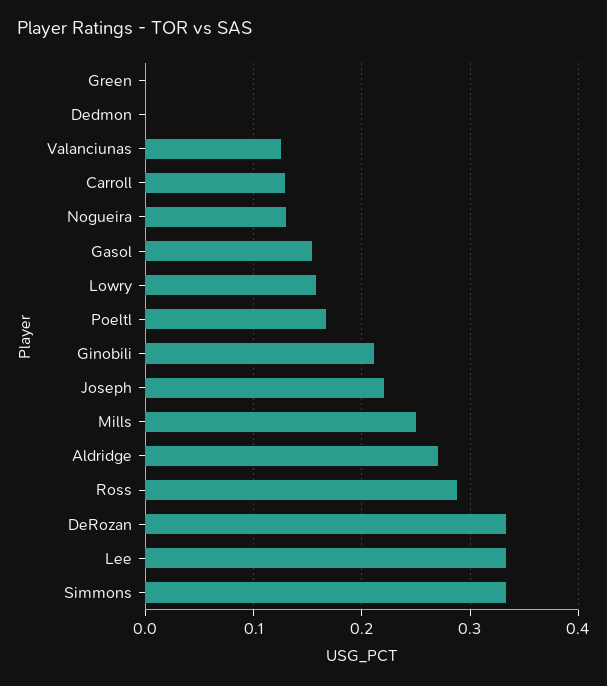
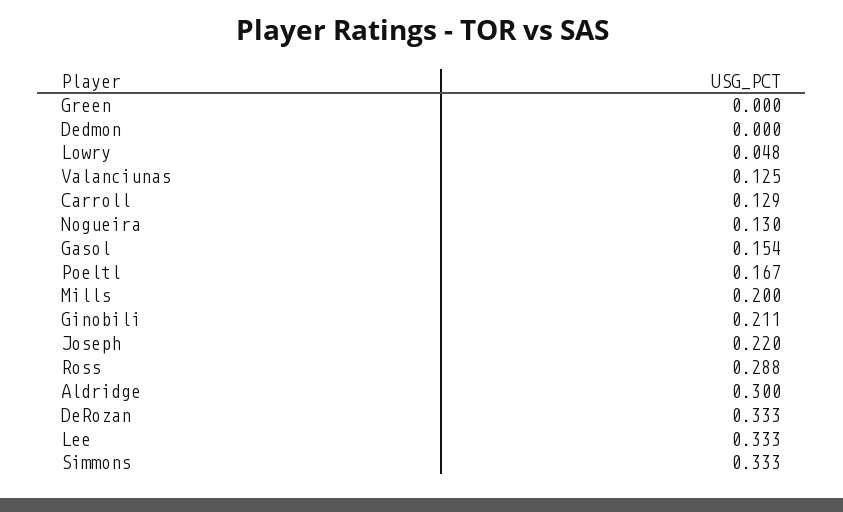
  {
    "Green": 0,
    "Dedmon": 0,
    "Valanciunas": 0.125,
    "Carroll": 0.129,
    "Nogueira": 0.13,
    "Gasol": 0.154,
-   "Lowry": 0.16,
+   "Lowry": 0.048,
    "Poeltl": 0.167,
    "Ginobili": 0.211,
    "Joseph": 0.22,
-   "Mills": 0.25,
+   "Mills": 0.2,
-   "Aldridge": 0.27,
+   "Aldridge": 0.3,
    "Ross": 0.288,
    "DeRozan": 0.333,
    "Lee": 0.333,
    "Simmons": 0.333
  }

